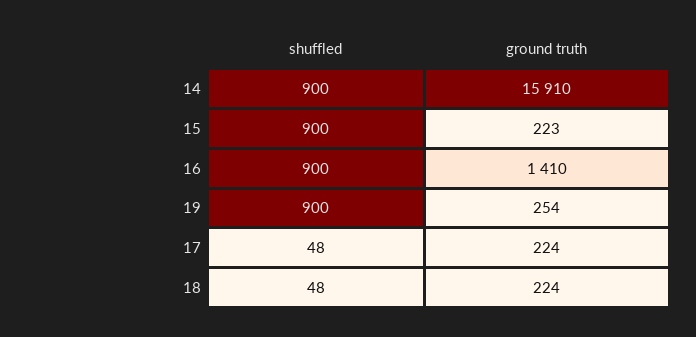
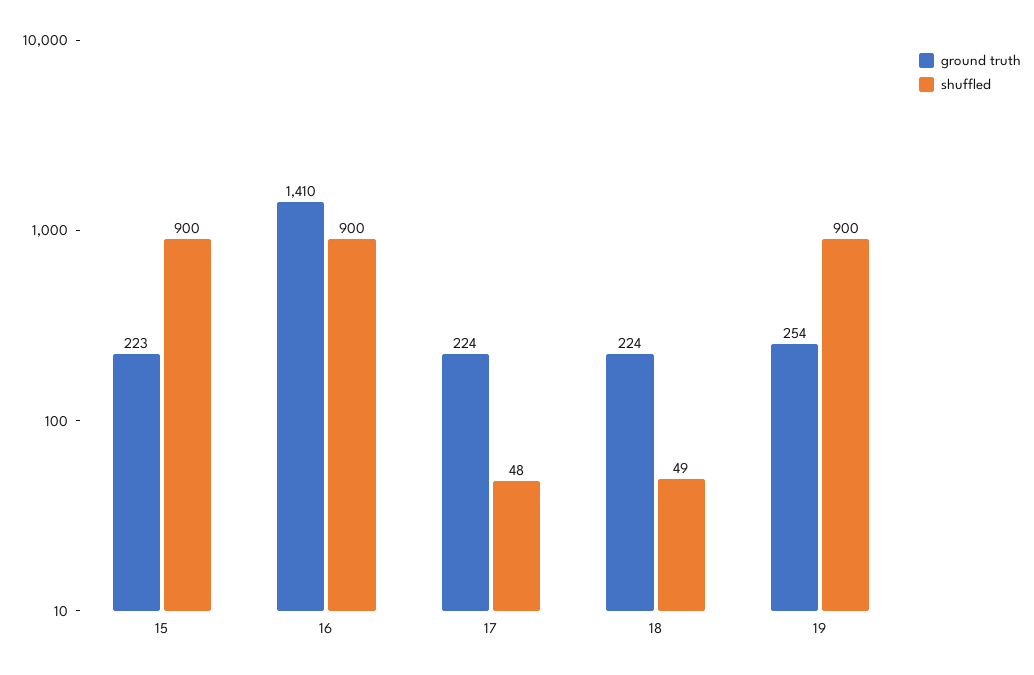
  {
    "shuffled": {
-     "14": 900,
      "15": 900,
      "16": 900,
      "19": 900,
      "17": 48,
-     "18": 48
+     "18": 49
    },
    "ground truth": {
-     "14": 15910,
      "15": 223,
      "16": 1410,
      "19": 254,
      "17": 224,
      "18": 224
    }
  }

